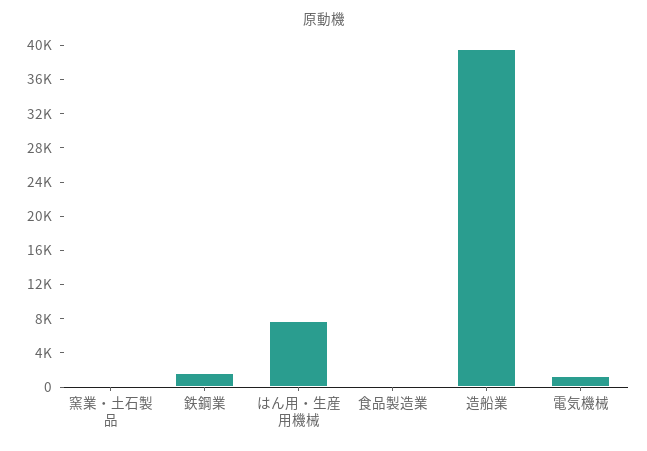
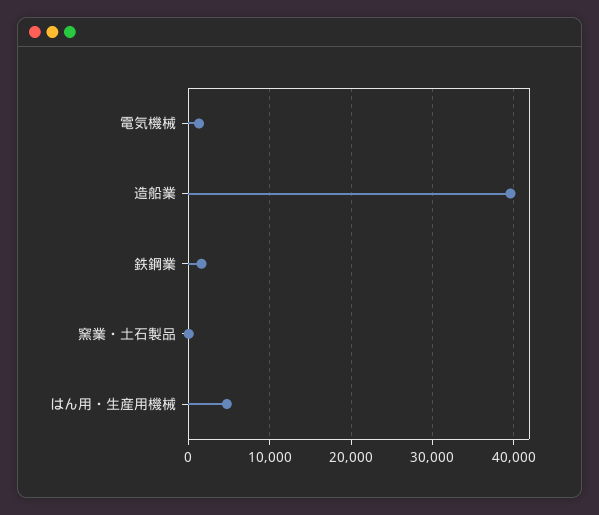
  {
    "窯業・土石製品": 0,
    "鉄鋼業": 2000,
-   "はん用・生産用機械": 8000,
+   "はん用・生産用機械": 5000,
-   "食品製造業": 0,
    "造船業": 40000,
    "電気機械": 1000
  }

